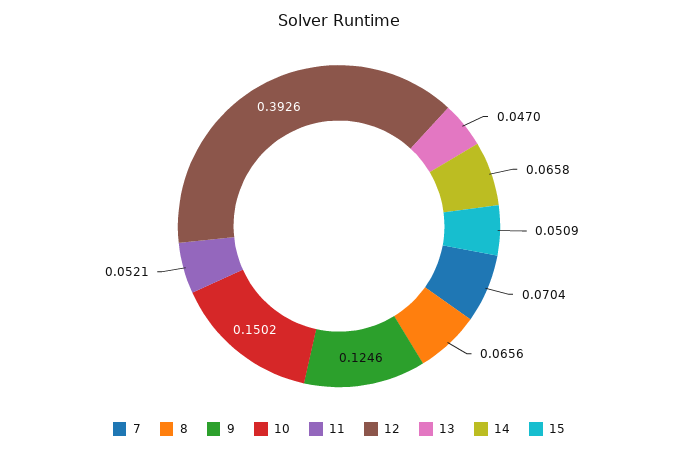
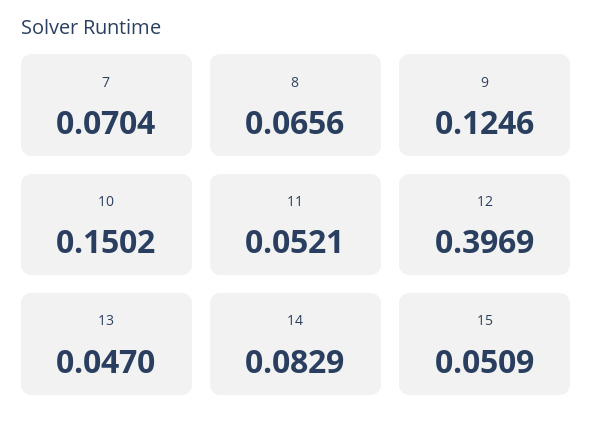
  {
    "7": 0.0704,
    "8": 0.0656,
    "9": 0.1246,
    "10": 0.1502,
    "11": 0.0521,
-   "12": 0.3926,
+   "12": 0.3969,
    "13": 0.047,
-   "14": 0.0658,
+   "14": 0.0829,
    "15": 0.0509
  }

